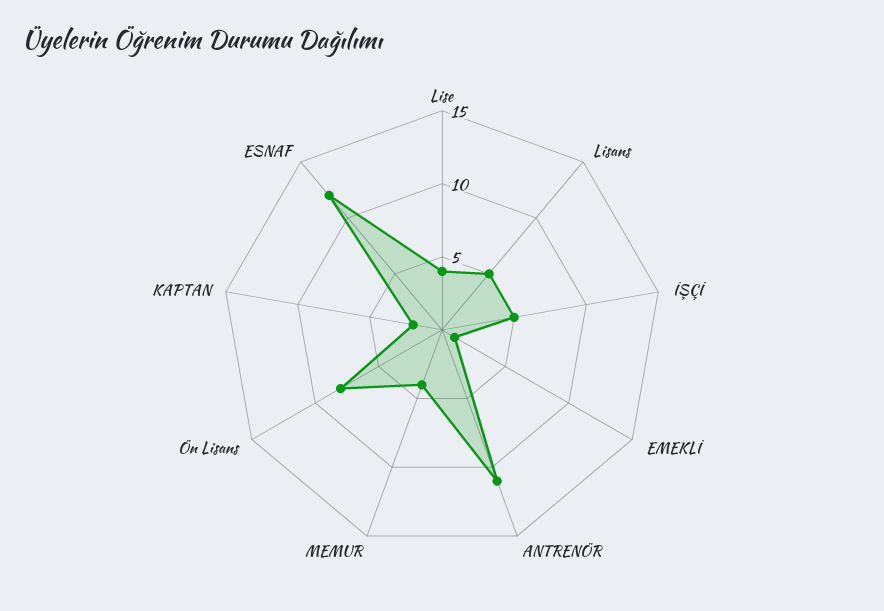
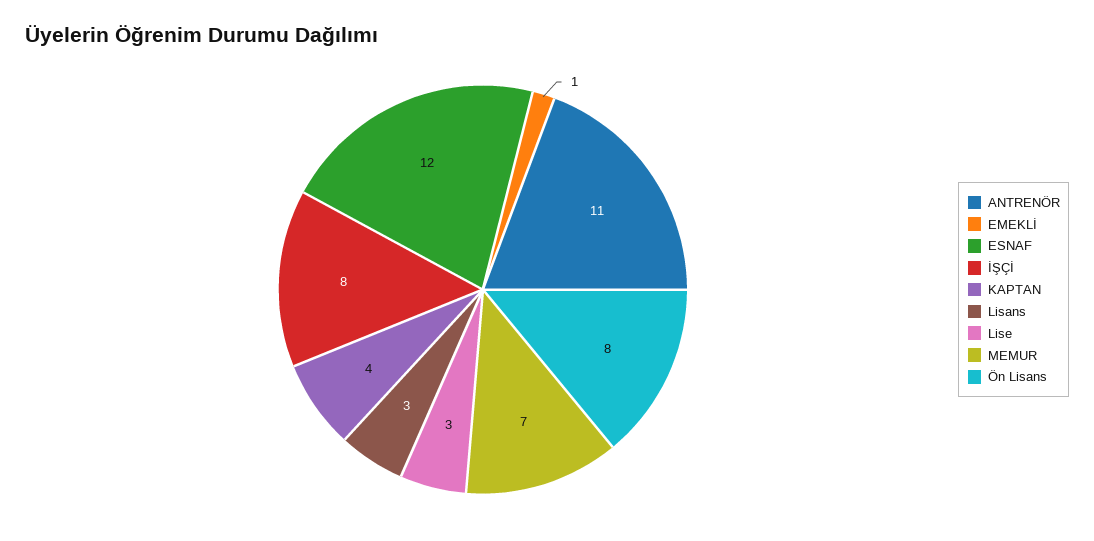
  {
-   "Lise": 4,
+   "Lise": 3,
-   "Lisans": 5,
+   "Lisans": 3,
-   "İŞÇİ": 5,
+   "İŞÇİ": 8,
    "EMEKLİ": 1,
    "ANTRENÖR": 11,
-   "MEMUR": 4,
+   "MEMUR": 7,
    "Ön Lisans": 8,
-   "KAPTAN": 2,
+   "KAPTAN": 4,
    "ESNAF": 12
  }

